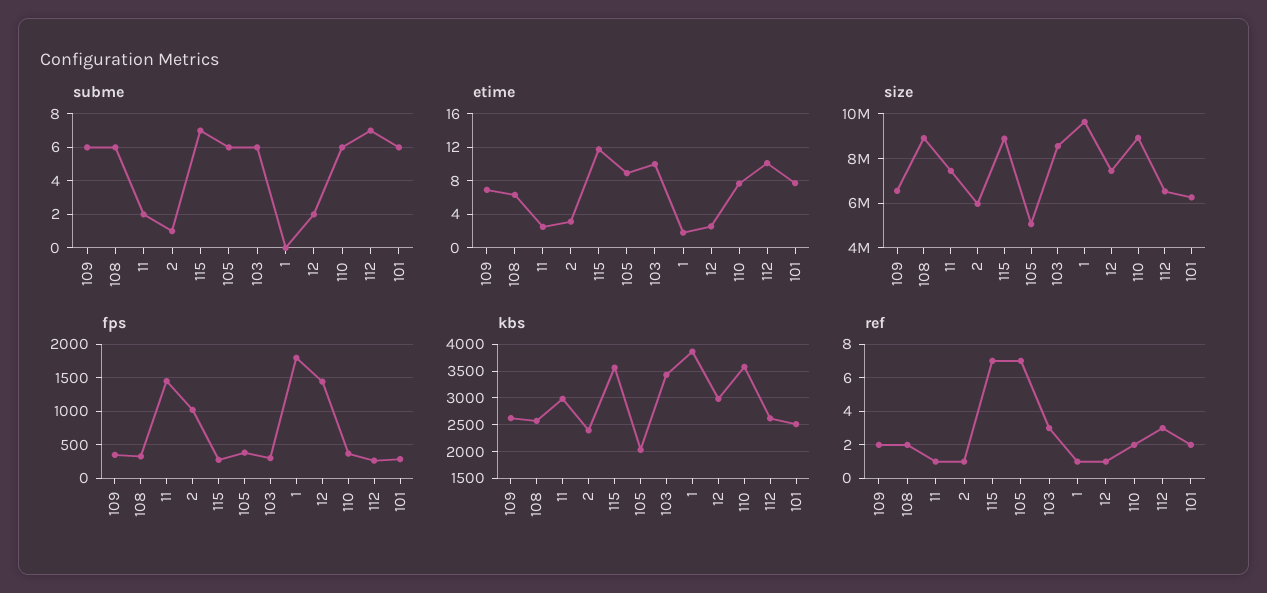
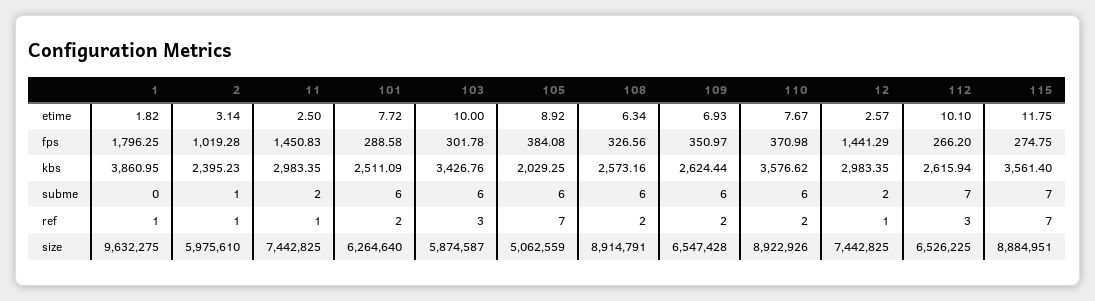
  {
    "subme": {
      "109": 6,
      "108": 6,
      "11": 2,
      "2": 1,
      "115": 7,
      "105": 6,
      "103": 6,
      "1": 0,
      "12": 2,
      "110": 6,
      "112": 7,
      "101": 6
    },
    "etime": {
      "109": 6.93,
      "108": 6.34,
      "11": 2.5,
      "2": 3.14,
      "115": 11.75,
      "105": 8.92,
      "103": 10,
      "1": 1.82,
      "12": 2.57,
      "110": 7.67,
      "112": 10.1,
      "101": 7.72
    },
    "size": {
      "109": 6547428,
      "108": 8914791,
      "11": 7442825,
      "2": 5975610,
      "115": 8884951,
      "105": 5062559,
-     "103": 8500000,
+     "103": 5874587,
      "1": 9632275,
      "12": 7442825,
      "110": 8922926,
      "112": 6526225,
      "101": 6264640
    },
    "fps": {
      "109": 350.97,
      "108": 326.56,
      "11": 1450.83,
      "2": 1019.28,
      "115": 274.75,
      "105": 384.08,
      "103": 301.78,
      "1": 1796.25,
      "12": 1441.29,
      "110": 370.98,
      "112": 266.2,
      "101": 288.58
    },
    "kbs": {
      "109": 2624.44,
      "108": 2573.16,
      "11": 2983.35,
      "2": 2395.23,
      "115": 3561.4,
      "105": 2029.25,
      "103": 3426.76,
      "1": 3860.95,
      "12": 2983.35,
      "110": 3576.62,
      "112": 2615.94,
      "101": 2511.09
    },
    "ref": {
      "109": 2,
      "108": 2,
      "11": 1,
      "2": 1,
      "115": 7,
      "105": 7,
      "103": 3,
      "1": 1,
      "12": 1,
      "110": 2,
      "112": 3,
      "101": 2
    }
  }

